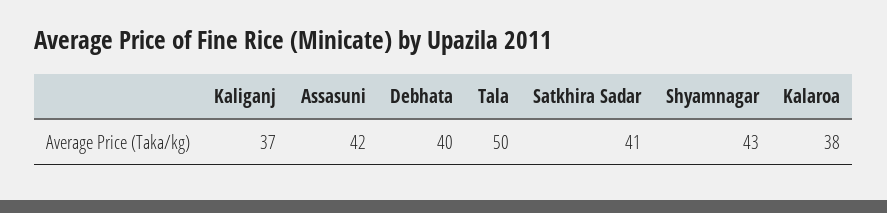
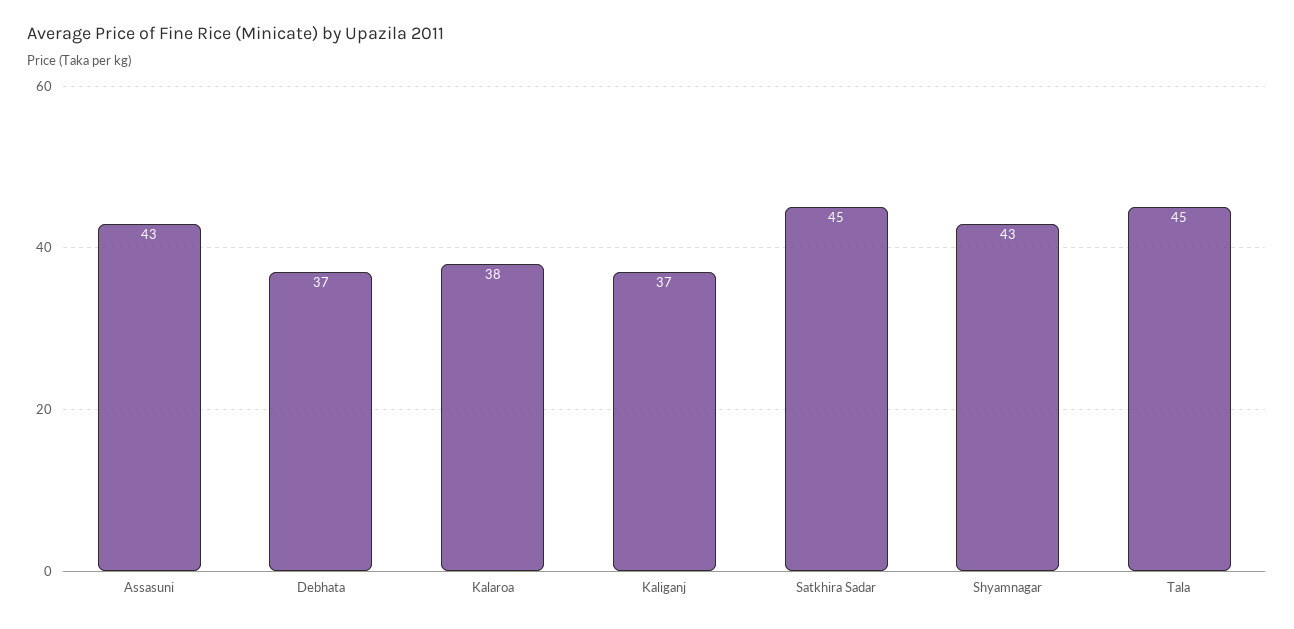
  {
    "Kaliganj": 37,
-   "Assasuni": 42,
+   "Assasuni": 43,
-   "Debhata": 40,
+   "Debhata": 37,
-   "Tala": 50,
+   "Tala": 45,
-   "Satkhira Sadar": 41,
+   "Satkhira Sadar": 45,
    "Shyamnagar": 43,
    "Kalaroa": 38
  }

